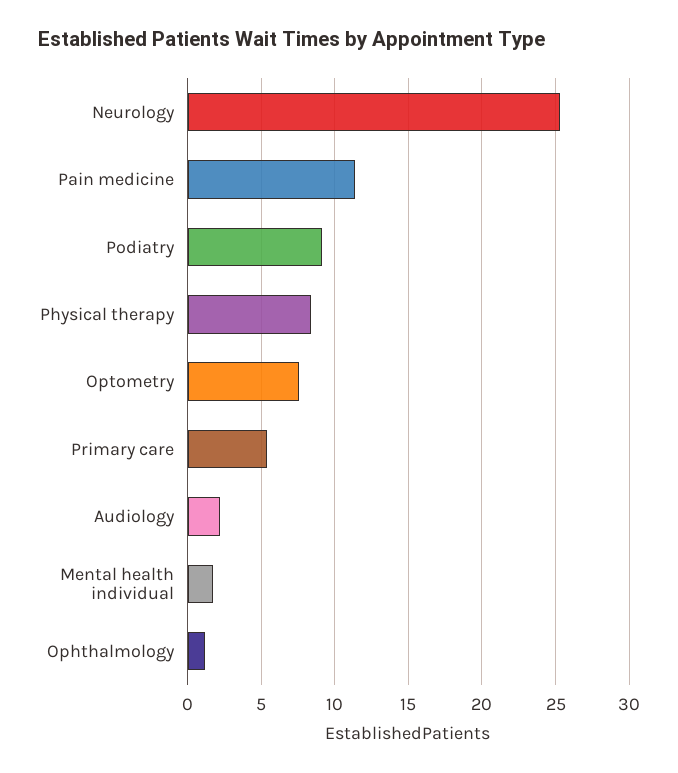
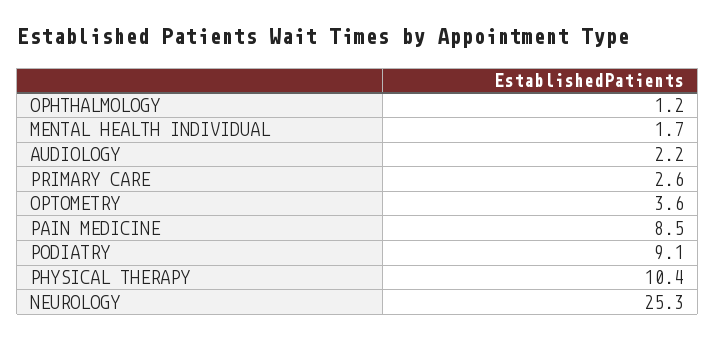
  {
    "Neurology": 25.3,
-   "Pain medicine": 11.5,
+   "Pain medicine": 8.5,
    "Podiatry": 9.1,
-   "Physical therapy": 8.5,
+   "Physical therapy": 10.4,
-   "Optometry": 7.5,
+   "Optometry": 3.6,
-   "Primary care": 5.5,
+   "Primary care": 2.6,
    "Audiology": 2.2,
    "Mental health individual": 1.7,
    "Ophthalmology": 1.2
  }

